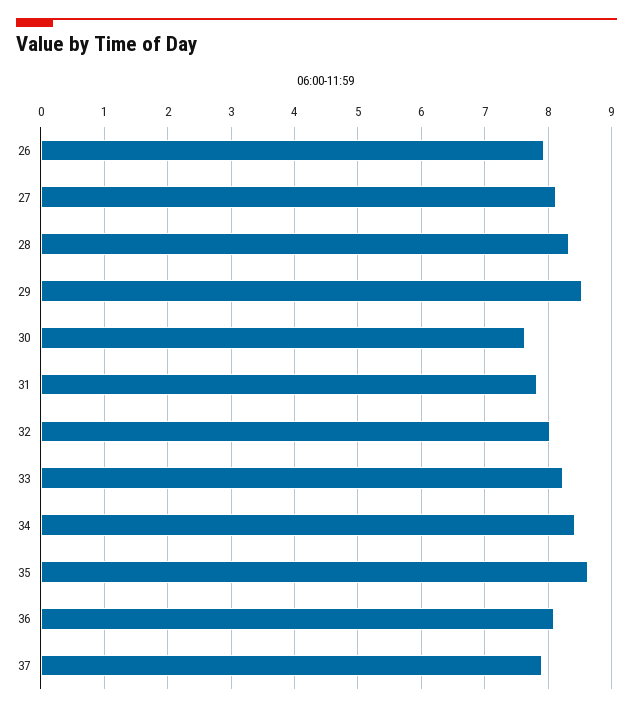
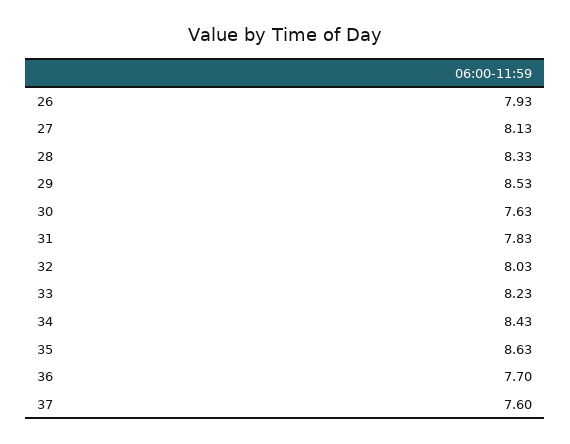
  {
    "26": 7.93,
    "27": 8.13,
    "28": 8.33,
    "29": 8.53,
    "30": 7.63,
    "31": 7.83,
    "32": 8.03,
    "33": 8.23,
    "34": 8.43,
    "35": 8.63,
-   "36": 8.1,
+   "36": 7.7,
-   "37": 7.9
+   "37": 7.6
  }

